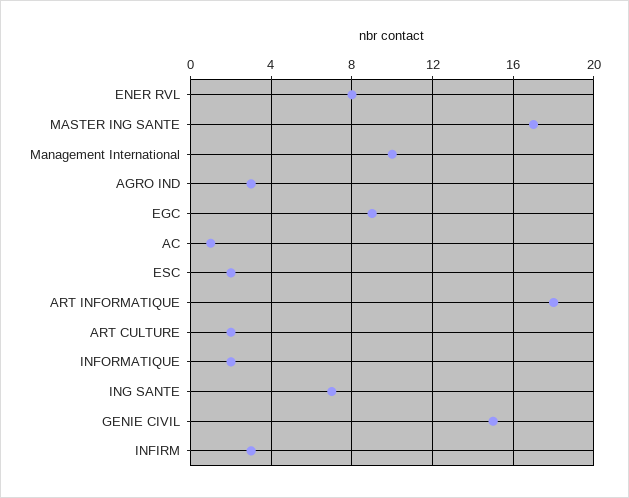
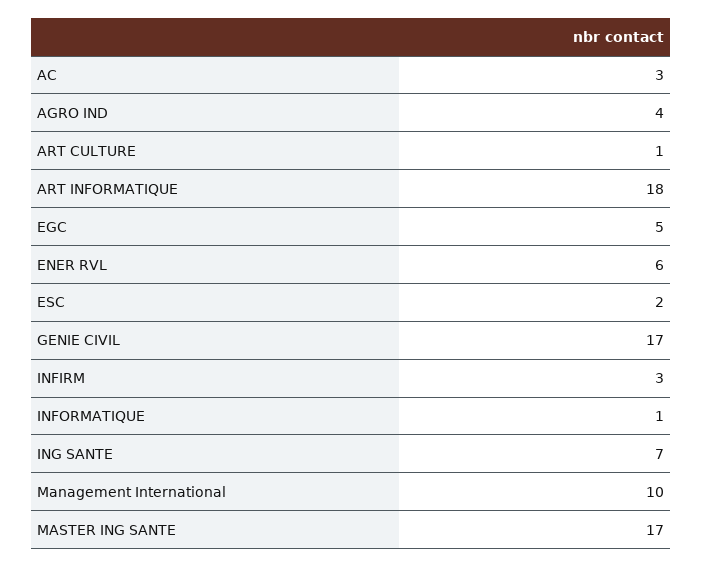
  {
-   "ENER RVL": 8,
+   "ENER RVL": 6,
    "MASTER ING SANTE": 17,
    "Management International": 10,
-   "AGRO IND": 3,
+   "AGRO IND": 4,
-   "EGC": 9,
+   "EGC": 5,
-   "AC": 1,
+   "AC": 3,
    "ESC": 2,
    "ART INFORMATIQUE": 18,
-   "ART CULTURE": 2,
+   "ART CULTURE": 1,
-   "INFORMATIQUE": 2,
+   "INFORMATIQUE": 1,
    "ING SANTE": 7,
-   "GENIE CIVIL": 15,
+   "GENIE CIVIL": 17,
    "INFIRM": 3
  }

